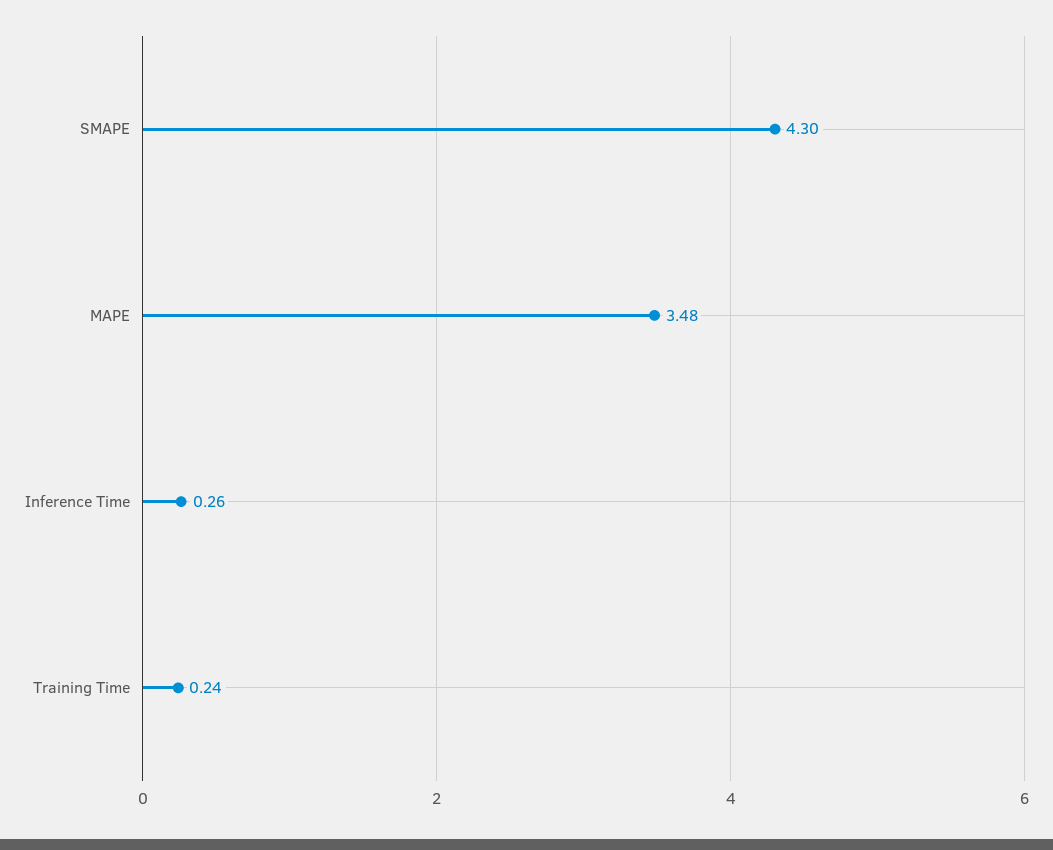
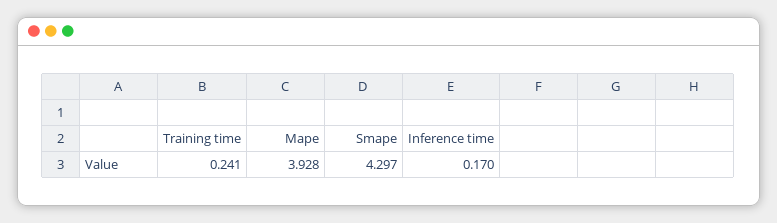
  {
    "SMAPE": 4.297,
-   "MAPE": 3.48,
+   "MAPE": 3.928,
-   "Inference Time": 0.26,
+   "Inference Time": 0.17,
    "Training Time": 0.241
  }

